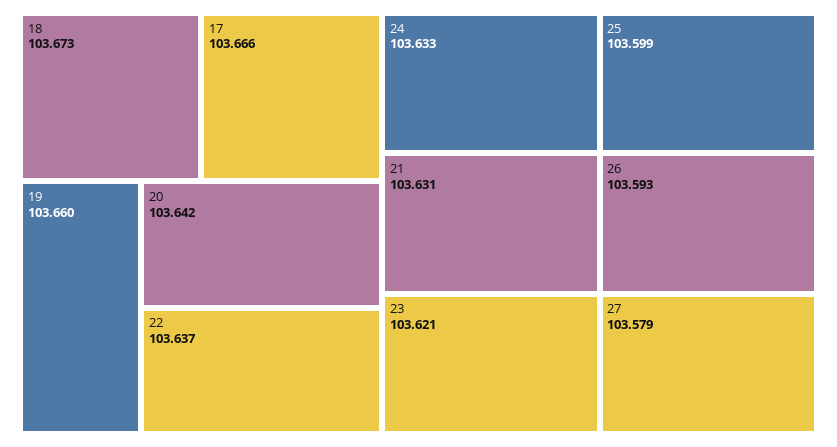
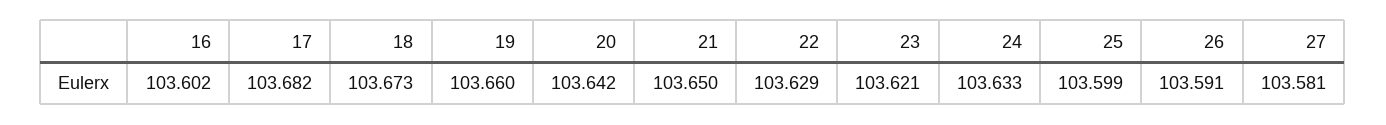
  {
    "18": 103.673,
-   "17": 103.666,
+   "17": 103.682,
    "19": 103.66,
    "20": 103.642,
-   "22": 103.637,
+   "22": 103.629,
    "24": 103.633,
-   "21": 103.631,
+   "21": 103.65,
    "23": 103.621,
    "25": 103.599,
-   "26": 103.593,
+   "26": 103.591,
-   "27": 103.579
+   "27": 103.581,
+   "16": 103.602
  }

